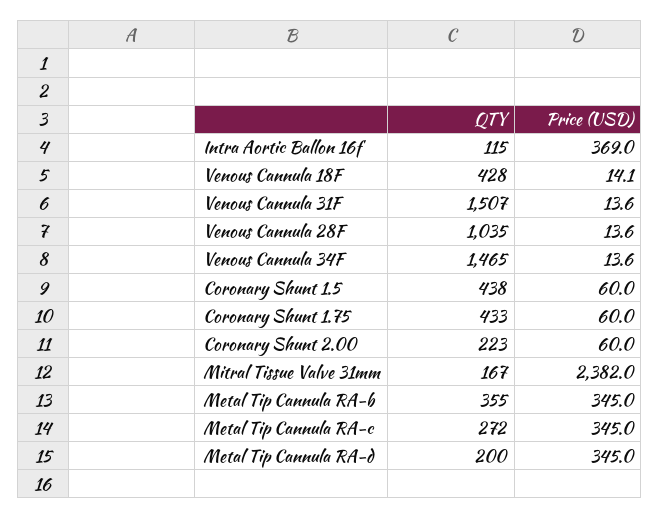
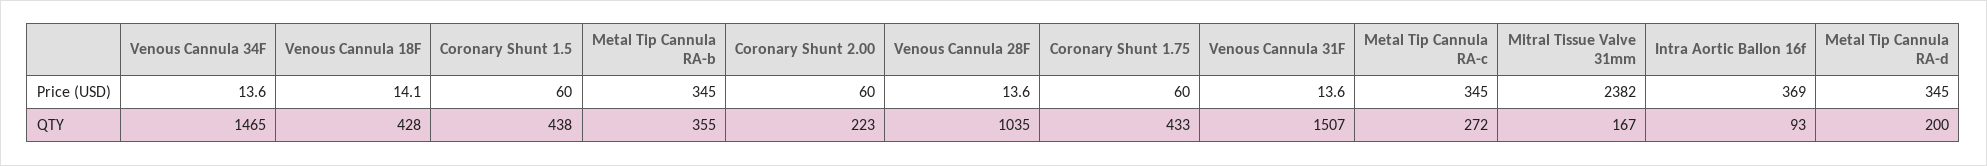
  {
    "QTY": {
-     "Intra Aortic Ballon 16f": 115,
+     "Intra Aortic Ballon 16f": 93,
      "Venous Cannula 18F": 428,
      "Venous Cannula 31F": 1507,
      "Venous Cannula 28F": 1035,
      "Venous Cannula 34F": 1465,
      "Coronary Shunt 1.5": 438,
      "Coronary Shunt 1.75": 433,
      "Coronary Shunt 2.00": 223,
      "Mitral Tissue Valve 31mm": 167,
      "Metal Tip Cannula RA-b": 355,
      "Metal Tip Cannula RA-c": 272,
      "Metal Tip Cannula RA-d": 200
    },
    "Price (USD)": {
      "Intra Aortic Ballon 16f": 369,
      "Venous Cannula 18F": 14.1,
      "Venous Cannula 31F": 13.6,
      "Venous Cannula 28F": 13.6,
      "Venous Cannula 34F": 13.6,
      "Coronary Shunt 1.5": 60,
      "Coronary Shunt 1.75": 60,
      "Coronary Shunt 2.00": 60,
      "Mitral Tissue Valve 31mm": 2382,
      "Metal Tip Cannula RA-b": 345,
      "Metal Tip Cannula RA-c": 345,
      "Metal Tip Cannula RA-d": 345
    }
  }

